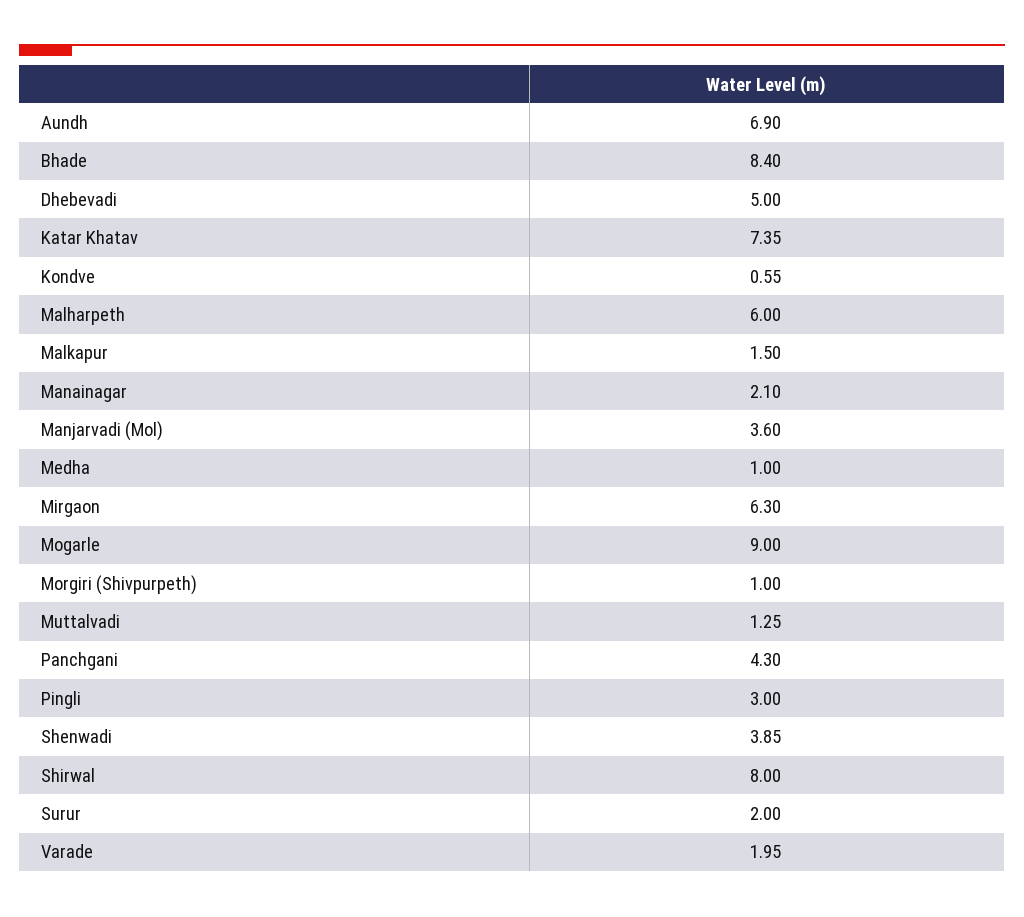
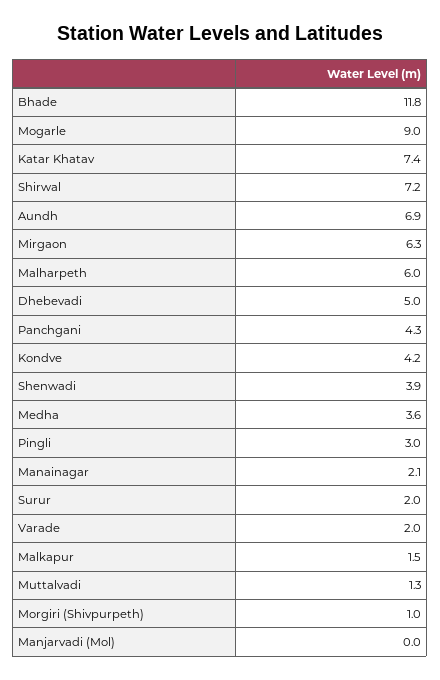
  {
    "Aundh": 6.9,
-   "Bhade": 8.4,
+   "Bhade": 11.8,
    "Dhebevadi": 5,
    "Katar Khatav": 7.35,
-   "Kondve": 0.55,
+   "Kondve": 4.2,
    "Malharpeth": 6,
    "Malkapur": 1.5,
    "Manainagar": 2.1,
-   "Manjarvadi (Mol)": 3.6,
+   "Manjarvadi (Mol)": 0,
-   "Medha": 1,
+   "Medha": 3.6,
    "Mirgaon": 6.3,
    "Mogarle": 9,
    "Morgiri (Shivpurpeth)": 1,
    "Muttalvadi": 1.25,
    "Panchgani": 4.3,
    "Pingli": 3,
    "Shenwadi": 3.85,
-   "Shirwal": 8,
+   "Shirwal": 7.2,
    "Surur": 2,
    "Varade": 1.95
  }

